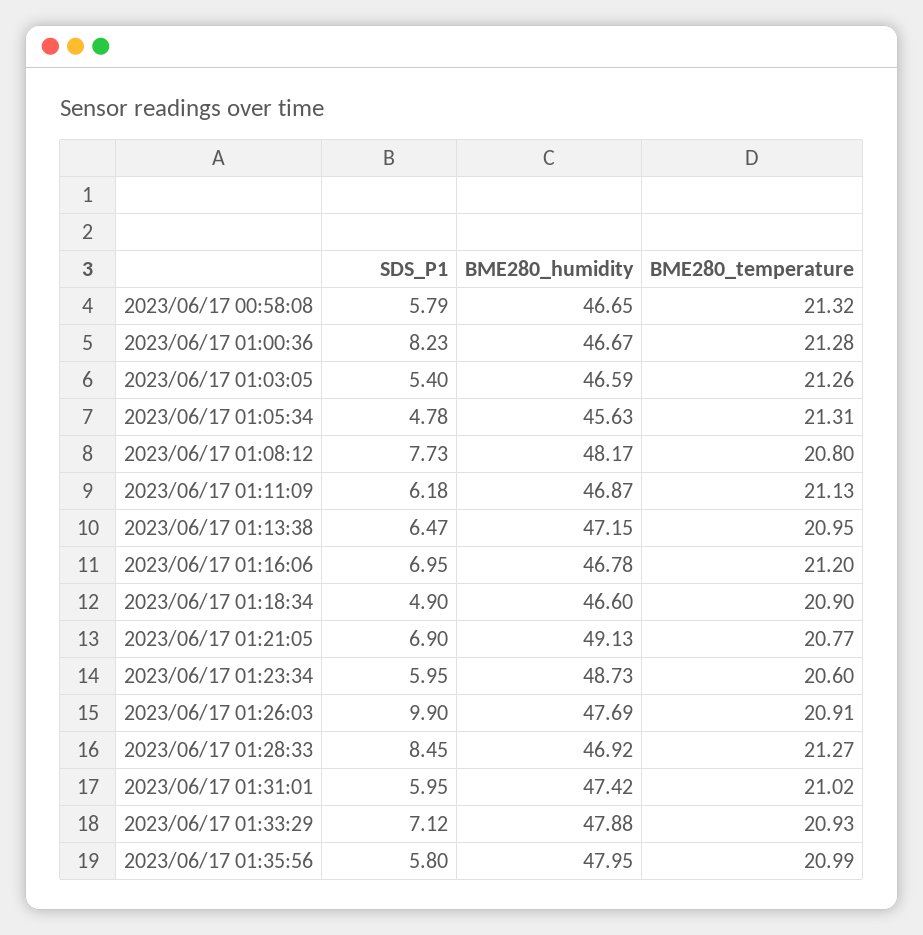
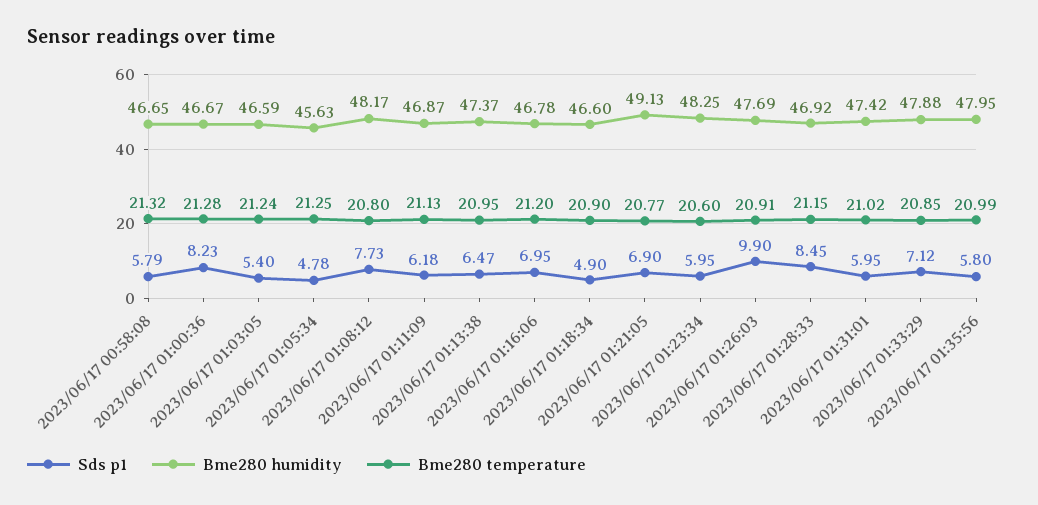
  {
    "SDS_P1": {
      "2023/06/17 00:58:08": 5.79,
      "2023/06/17 01:00:36": 8.23,
      "2023/06/17 01:03:05": 5.4,
      "2023/06/17 01:05:34": 4.78,
      "2023/06/17 01:08:12": 7.73,
      "2023/06/17 01:11:09": 6.18,
      "2023/06/17 01:13:38": 6.47,
      "2023/06/17 01:16:06": 6.95,
      "2023/06/17 01:18:34": 4.9,
      "2023/06/17 01:21:05": 6.9,
      "2023/06/17 01:23:34": 5.95,
      "2023/06/17 01:26:03": 9.9,
      "2023/06/17 01:28:33": 8.45,
      "2023/06/17 01:31:01": 5.95,
      "2023/06/17 01:33:29": 7.12,
      "2023/06/17 01:35:56": 5.8
    },
    "BME280_humidity": {
      "2023/06/17 00:58:08": 46.65,
      "2023/06/17 01:00:36": 46.67,
      "2023/06/17 01:03:05": 46.59,
      "2023/06/17 01:05:34": 45.63,
      "2023/06/17 01:08:12": 48.17,
      "2023/06/17 01:11:09": 46.87,
-     "2023/06/17 01:13:38": 47.15,
+     "2023/06/17 01:13:38": 47.37,
      "2023/06/17 01:16:06": 46.78,
      "2023/06/17 01:18:34": 46.6,
      "2023/06/17 01:21:05": 49.13,
-     "2023/06/17 01:23:34": 48.73,
+     "2023/06/17 01:23:34": 48.25,
      "2023/06/17 01:26:03": 47.69,
      "2023/06/17 01:28:33": 46.92,
      "2023/06/17 01:31:01": 47.42,
      "2023/06/17 01:33:29": 47.88,
      "2023/06/17 01:35:56": 47.95
    },
    "BME280_temperature": {
      "2023/06/17 00:58:08": 21.32,
      "2023/06/17 01:00:36": 21.28,
-     "2023/06/17 01:03:05": 21.26,
+     "2023/06/17 01:03:05": 21.24,
-     "2023/06/17 01:05:34": 21.31,
+     "2023/06/17 01:05:34": 21.25,
      "2023/06/17 01:08:12": 20.8,
      "2023/06/17 01:11:09": 21.13,
      "2023/06/17 01:13:38": 20.95,
      "2023/06/17 01:16:06": 21.2,
      "2023/06/17 01:18:34": 20.9,
      "2023/06/17 01:21:05": 20.77,
      "2023/06/17 01:23:34": 20.6,
      "2023/06/17 01:26:03": 20.91,
-     "2023/06/17 01:28:33": 21.27,
+     "2023/06/17 01:28:33": 21.15,
      "2023/06/17 01:31:01": 21.02,
-     "2023/06/17 01:33:29": 20.93,
+     "2023/06/17 01:33:29": 20.85,
      "2023/06/17 01:35:56": 20.99
    }
  }

